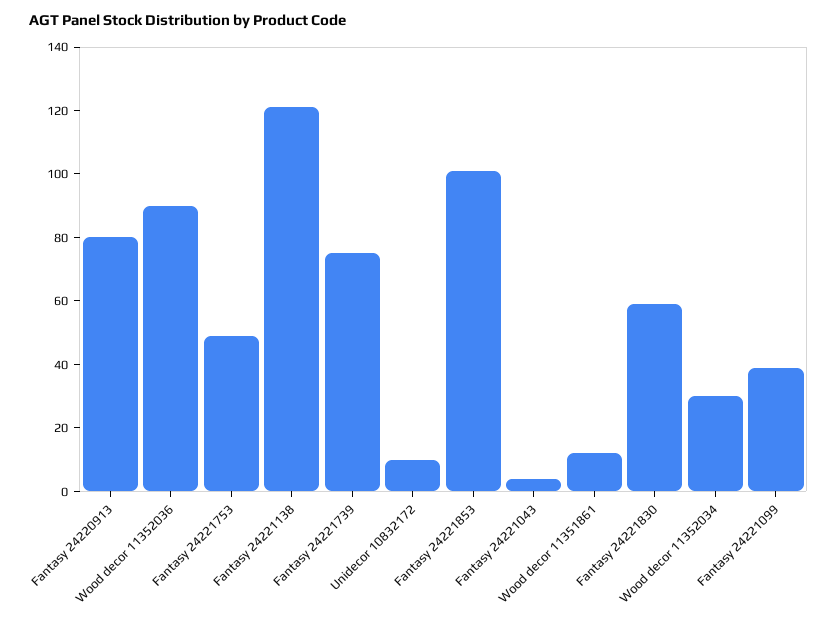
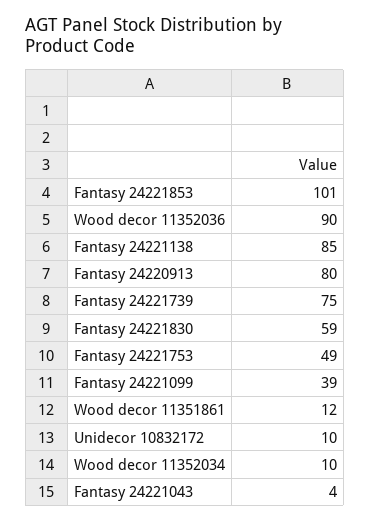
  {
    "Fantasy 24220913": 80,
    "Wood decor 11352036": 90,
    "Fantasy 24221753": 49,
-   "Fantasy 24221138": 120,
+   "Fantasy 24221138": 85,
    "Fantasy 24221739": 75,
    "Unidecor 10832172": 10,
    "Fantasy 24221853": 101,
    "Fantasy 24221043": 4,
    "Wood decor 11351861": 12,
    "Fantasy 24221830": 59,
-   "Wood decor 11352034": 30,
+   "Wood decor 11352034": 10,
    "Fantasy 24221099": 39
  }

